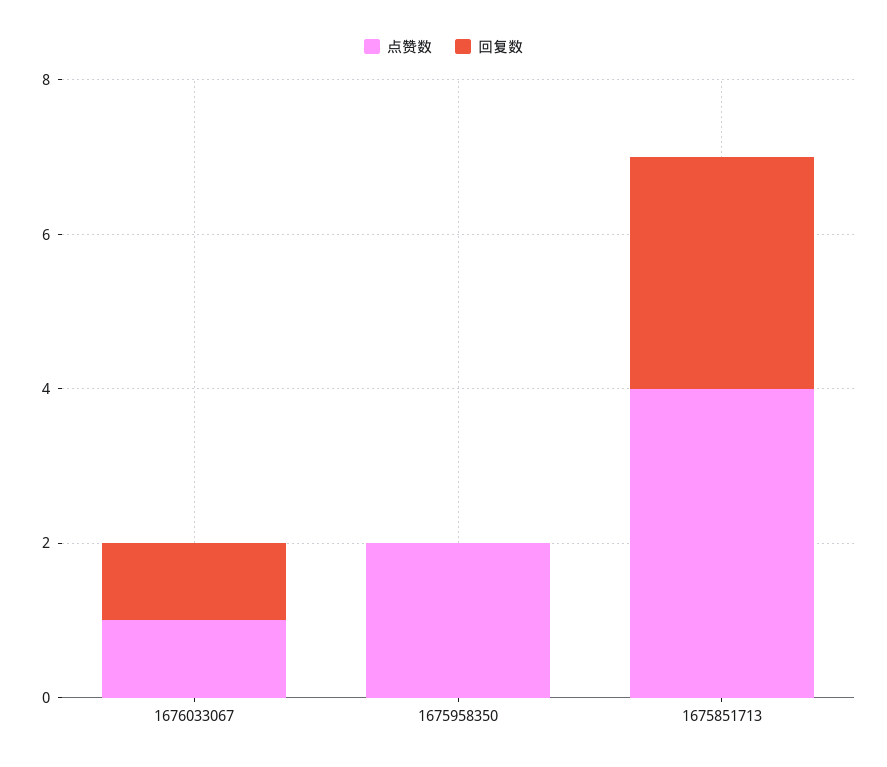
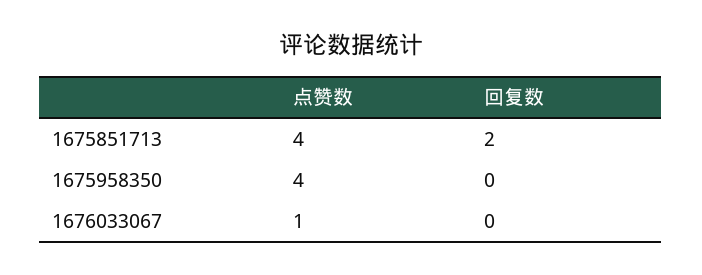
  {
    "点赞数": {
      "1676033067": 1,
-     "1675958350": 2,
+     "1675958350": 4,
      "1675851713": 4
    },
    "回复数": {
-     "1676033067": 1,
+     "1676033067": 0,
      "1675958350": 0,
-     "1675851713": 3
+     "1675851713": 2
    }
  }

